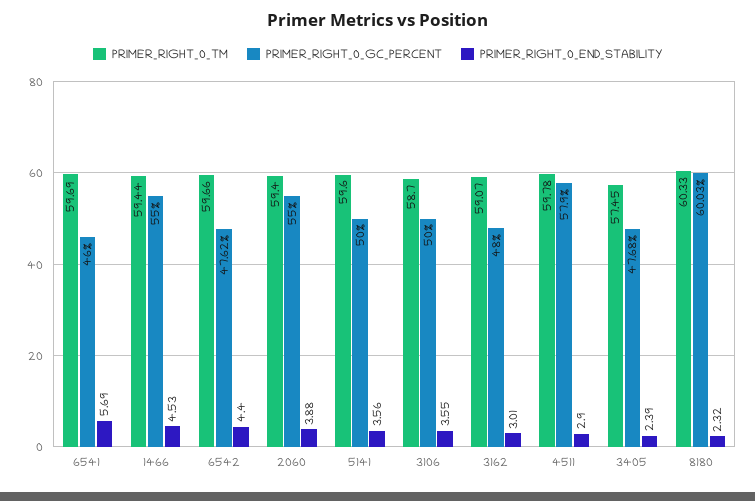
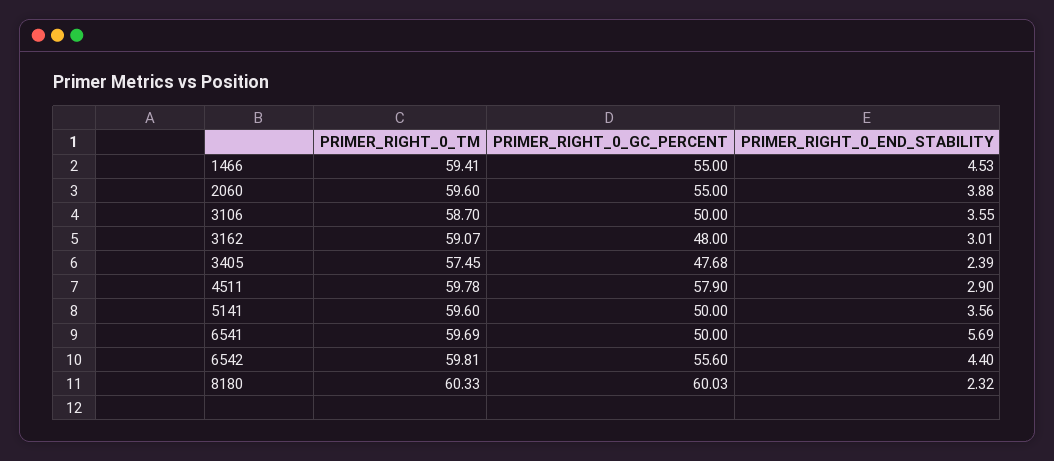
  {
    "PRIMER_RIGHT_0_TM": {
      "6541": 59.69,
-     "1466": 59.44,
+     "1466": 59.41,
-     "6542": 59.66,
+     "6542": 59.81,
-     "2060": 59.4,
+     "2060": 59.6,
      "5141": 59.6,
      "3106": 58.7,
      "3162": 59.07,
      "4511": 59.78,
      "3405": 57.45,
      "8180": 60.33
    },
    "PRIMER_RIGHT_0_GC_PERCENT": {
-     "6541": 46,
+     "6541": 50,
      "1466": 55,
-     "6542": 47.62,
+     "6542": 55.6,
      "2060": 55,
      "5141": 50,
      "3106": 50,
      "3162": 48,
      "4511": 57.9,
      "3405": 47.68,
      "8180": 60.03
    },
    "PRIMER_RIGHT_0_END_STABILITY": {
      "6541": 5.69,
      "1466": 4.53,
      "6542": 4.4,
      "2060": 3.88,
      "5141": 3.56,
      "3106": 3.55,
      "3162": 3.01,
      "4511": 2.9,
      "3405": 2.39,
      "8180": 2.32
    }
  }

